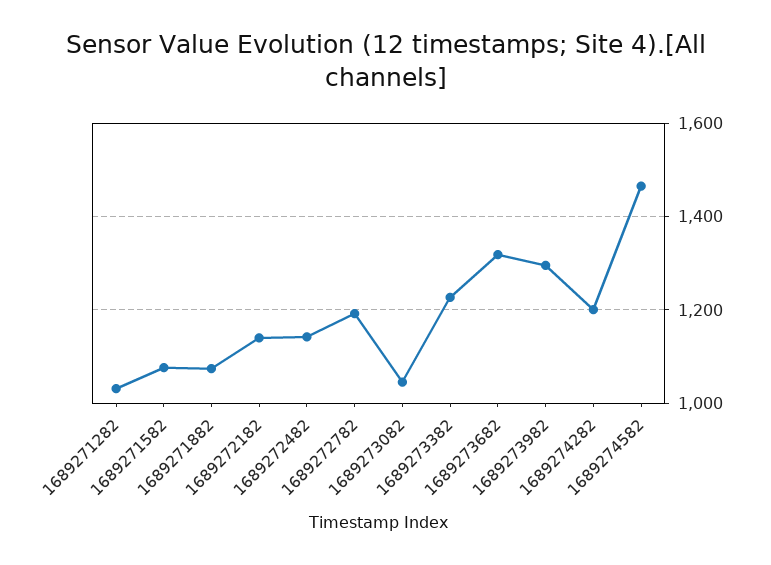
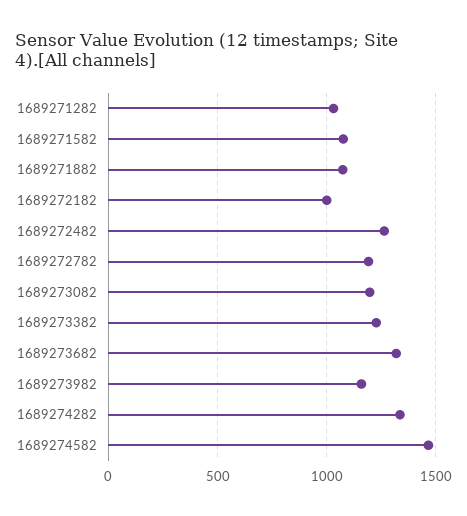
  {
    "1689271282": 1040,
    "1689271582": 1080,
    "1689271882": 1080,
-   "1689272182": 1140,
+   "1689272182": 1000,
-   "1689272482": 1140,
+   "1689272482": 1250,
    "1689272782": 1200,
-   "1689273082": 1040,
+   "1689273082": 1200,
    "1689273382": 1220,
    "1689273682": 1320,
-   "1689273982": 1300,
+   "1689273982": 1150,
-   "1689274282": 1200,
+   "1689274282": 1350,
    "1689274582": 1460
  }

